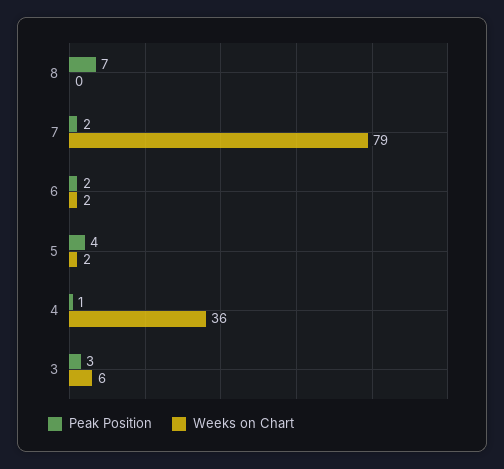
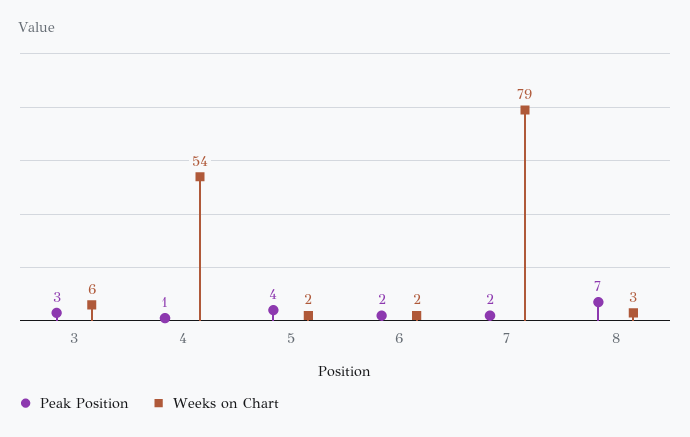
  {
    "Peak Position": {
      "8": 7,
      "7": 2,
      "6": 2,
      "5": 4,
      "4": 1,
      "3": 3
    },
    "Weeks on Chart": {
-     "8": 0,
+     "8": 3,
      "7": 79,
      "6": 2,
      "5": 2,
-     "4": 36,
+     "4": 54,
      "3": 6
    }
  }

